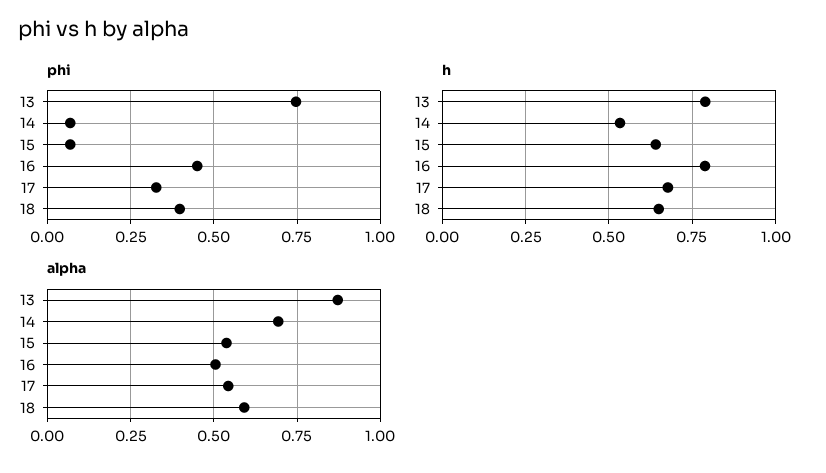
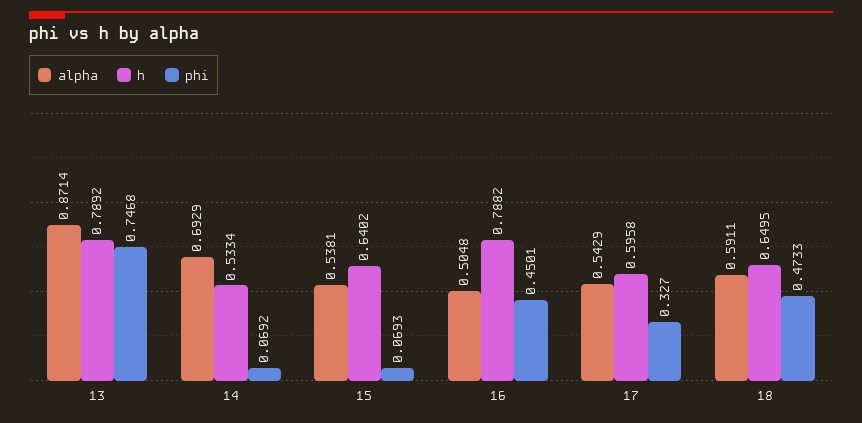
  {
    "phi": {
      "13": 0.7468,
      "14": 0.0692,
      "15": 0.0693,
      "16": 0.4501,
      "17": 0.327,
-     "18": 0.4
+     "18": 0.4733
    },
    "h": {
      "13": 0.7892,
      "14": 0.5334,
      "15": 0.6402,
      "16": 0.7882,
-     "17": 0.675,
+     "17": 0.5958,
      "18": 0.6495
    },
    "alpha": {
      "13": 0.8714,
      "14": 0.6929,
      "15": 0.5381,
      "16": 0.5048,
      "17": 0.5429,
      "18": 0.5911
    }
  }

